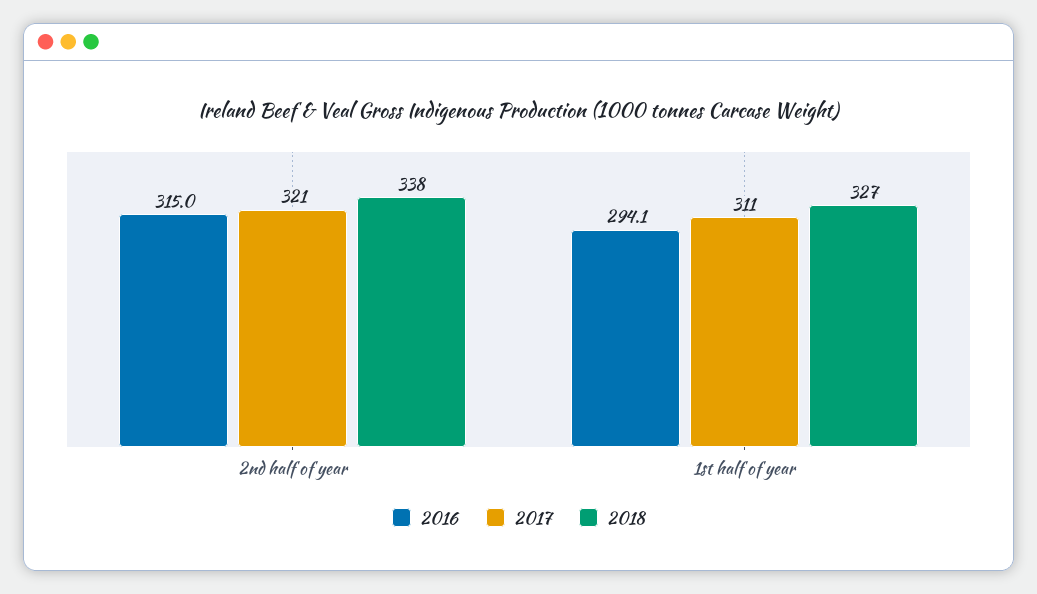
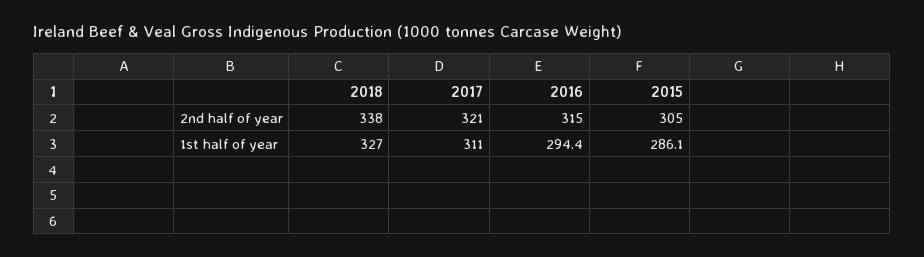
  {
    "2016": {
      "2nd half of year": 315,
-     "1st half of year": 294.1
+     "1st half of year": 294.4
    },
    "2017": {
      "2nd half of year": 321,
      "1st half of year": 311
    },
    "2018": {
      "2nd half of year": 338,
      "1st half of year": 327
-   }
+   },
+   "2015": {
+     "2nd half of year": 305,
+     "1st half of year": 286.1
+   }
  }

